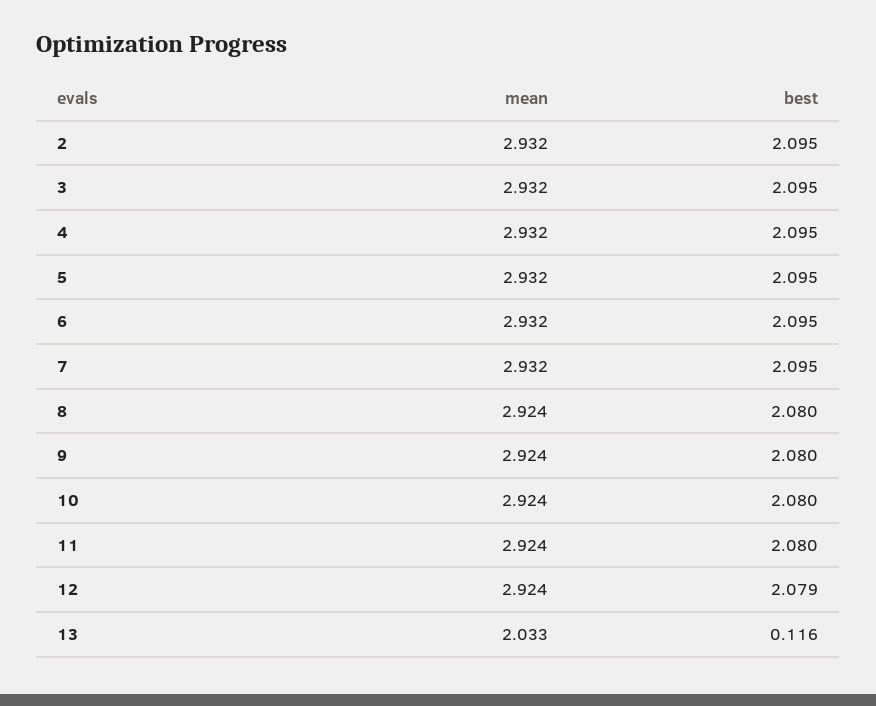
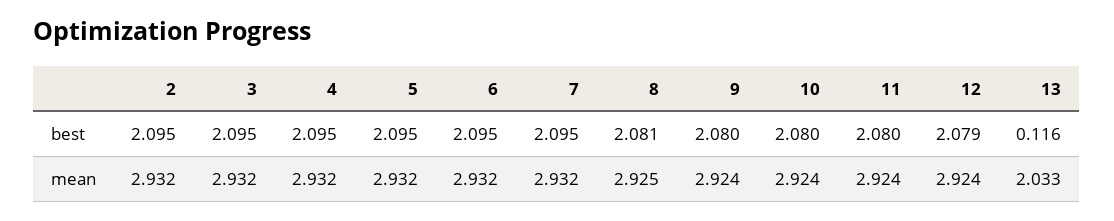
  {
    "mean": {
      "2": 2.932,
      "3": 2.932,
      "4": 2.932,
      "5": 2.932,
      "6": 2.932,
      "7": 2.932,
-     "8": 2.924,
+     "8": 2.925,
      "9": 2.924,
      "10": 2.924,
      "11": 2.924,
      "12": 2.924,
      "13": 2.033
    },
    "best": {
      "2": 2.095,
      "3": 2.095,
      "4": 2.095,
      "5": 2.095,
      "6": 2.095,
      "7": 2.095,
-     "8": 2.08,
+     "8": 2.081,
      "9": 2.08,
      "10": 2.08,
      "11": 2.08,
      "12": 2.079,
      "13": 0.116
    }
  }

